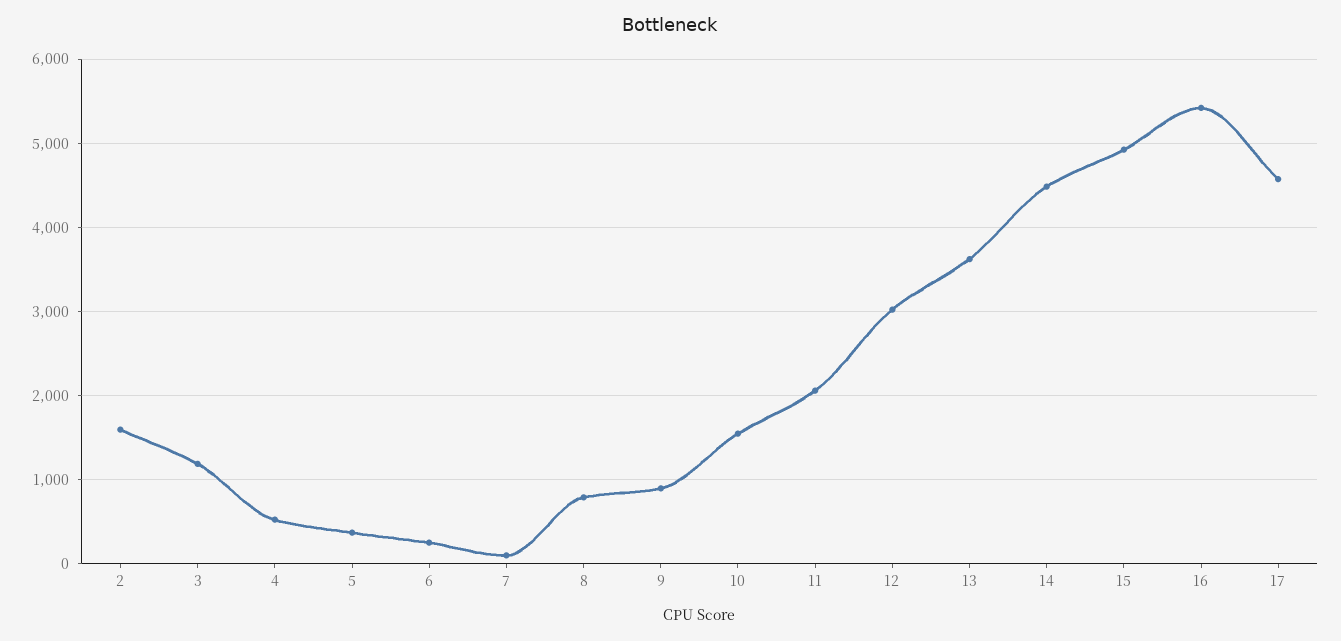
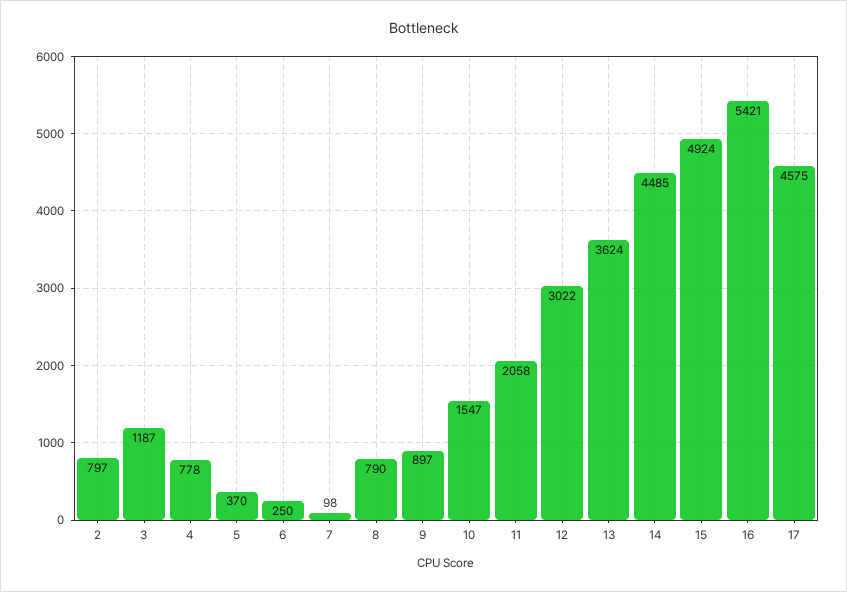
  {
-   "2": 1600,
+   "2": 797,
    "3": 1187,
-   "4": 500,
+   "4": 778,
    "5": 370,
    "6": 250,
    "7": 98,
    "8": 790,
    "9": 897,
    "10": 1547,
    "11": 2058,
    "12": 3022,
    "13": 3624,
    "14": 4485,
    "15": 4924,
    "16": 5421,
    "17": 4575
  }

